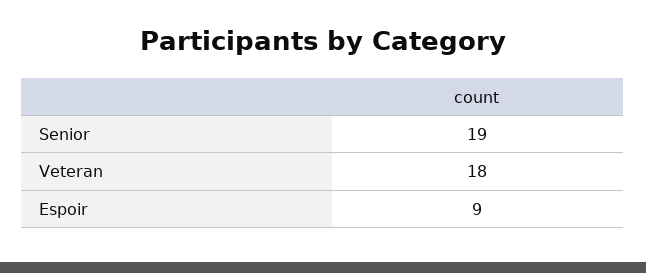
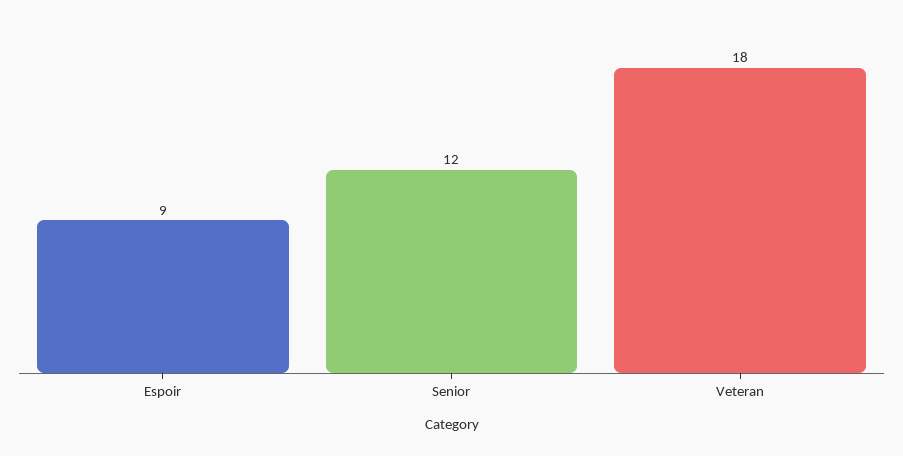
  {
-   "Senior": 19,
+   "Senior": 12,
    "Veteran": 18,
    "Espoir": 9
  }

